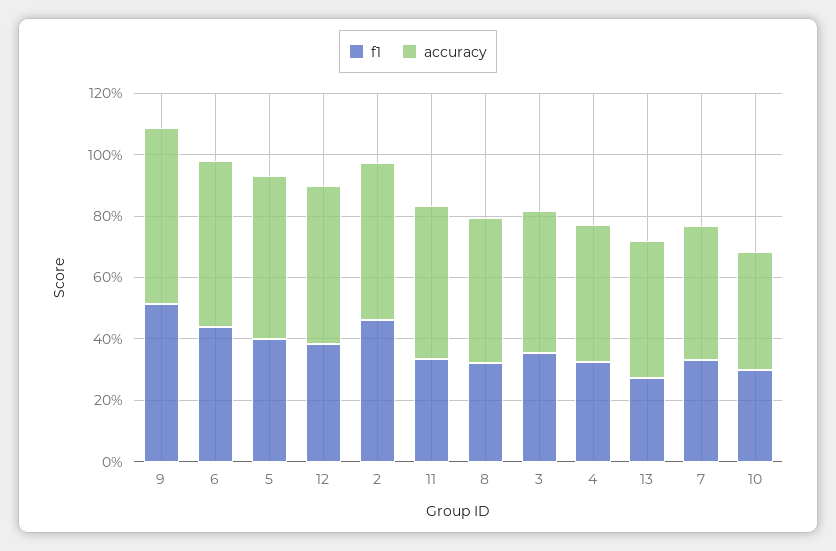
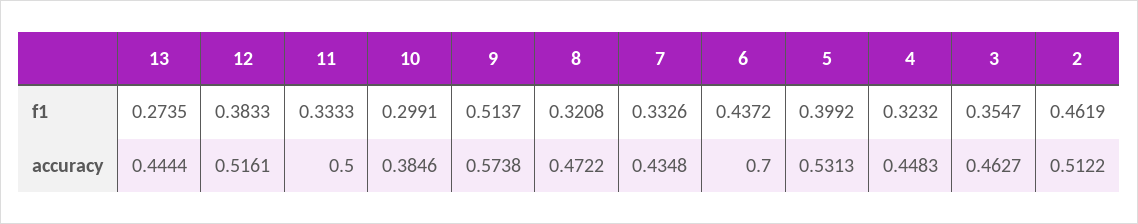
  {
    "f1": {
      "9": 0.5137,
      "6": 0.4372,
      "5": 0.3992,
      "12": 0.3833,
      "2": 0.4619,
      "11": 0.3333,
      "8": 0.3208,
      "3": 0.3547,
      "4": 0.3232,
      "13": 0.2735,
      "7": 0.3326,
      "10": 0.2991
    },
    "accuracy": {
      "9": 0.5738,
-     "6": 0.55,
+     "6": 0.7,
      "5": 0.5313,
      "12": 0.5161,
      "2": 0.5122,
      "11": 0.5,
      "8": 0.4722,
      "3": 0.4627,
      "4": 0.4483,
      "13": 0.4444,
      "7": 0.4348,
      "10": 0.3846
    }
  }

